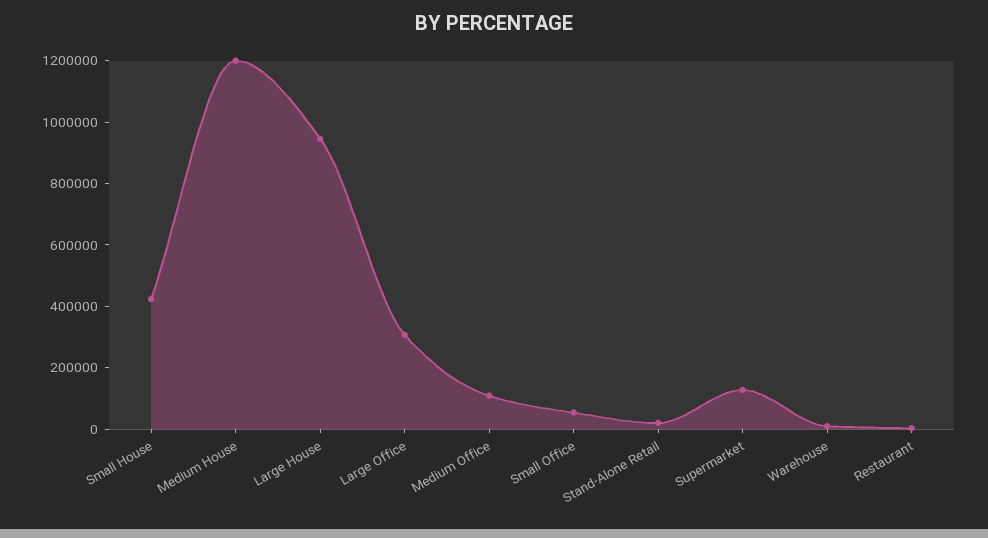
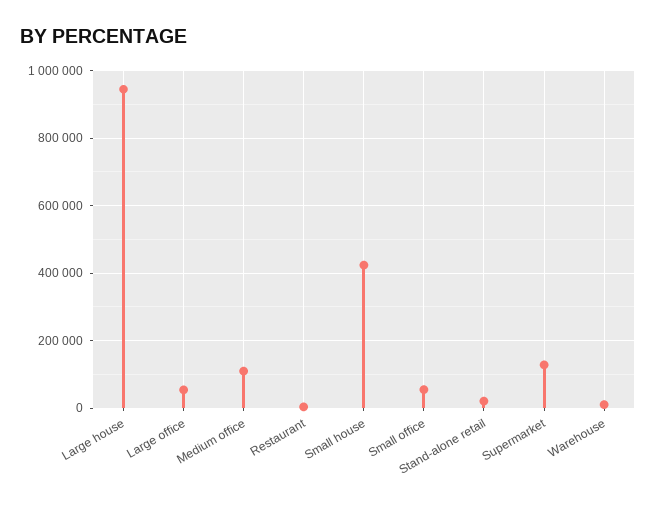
  {
    "Small House": 420000,
-   "Medium House": 1200000,
    "Large House": 940000,
-   "Large Office": 300000,
+   "Large Office": 60000,
    "Medium Office": 100000,
    "Small Office": 60000,
    "Stand-Alone Retail": 20000,
    "Supermarket": 120000,
    "Warehouse": 20000,
    "Restaurant": 0
  }

